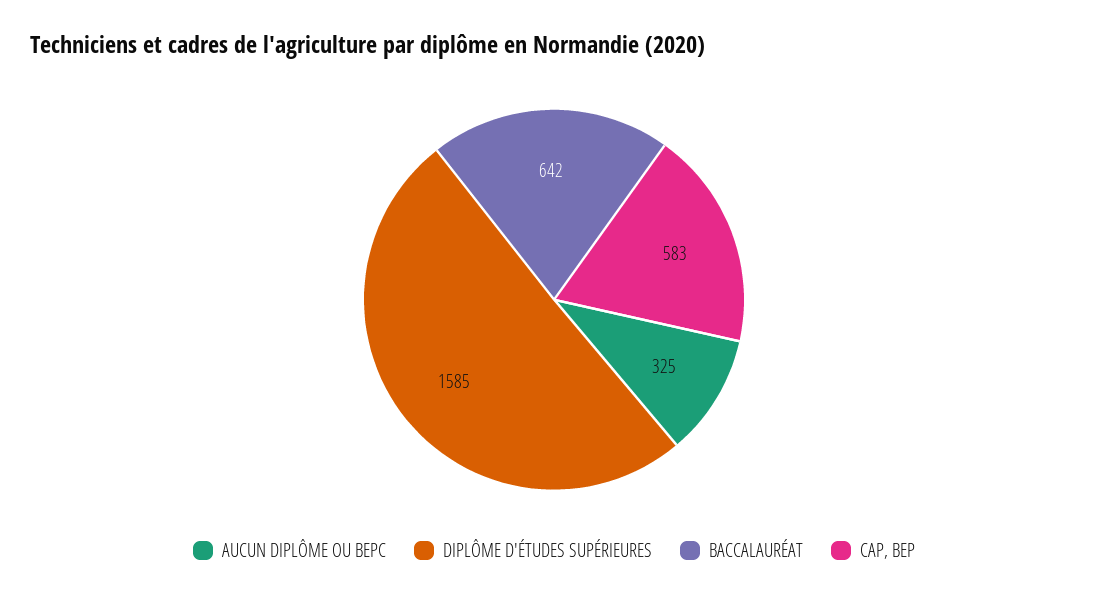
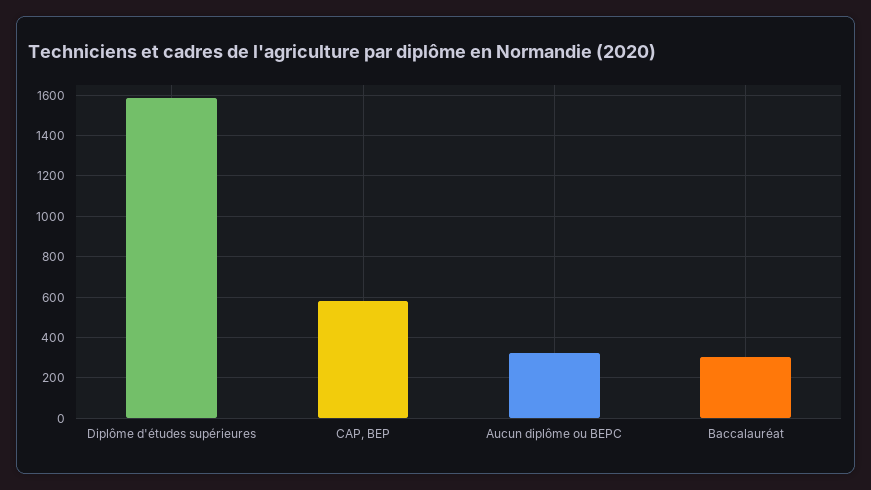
  {
    "AUCUN DIPLÔME OU BEPC": 325,
    "DIPLÔME D'ÉTUDES SUPÉRIEURES": 1585,
-   "BACCALAURÉAT": 642,
+   "BACCALAURÉAT": 300,
    "CAP, BEP": 583
  }

